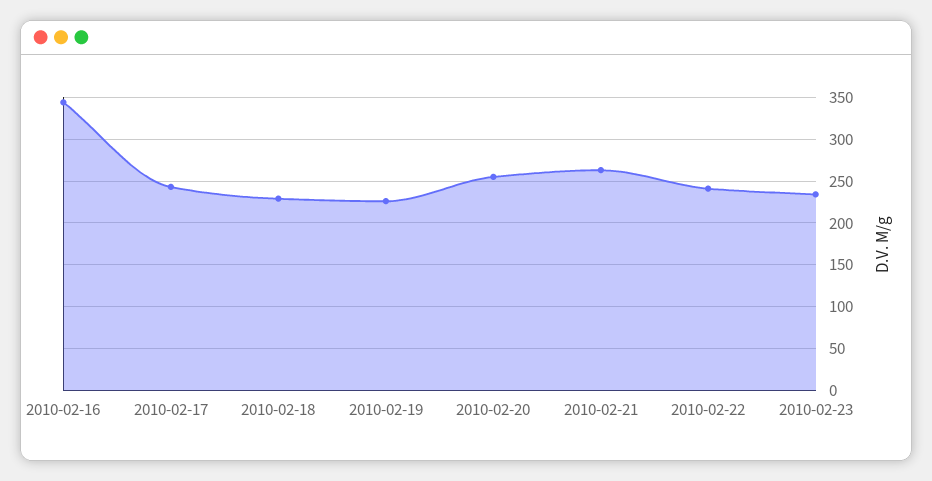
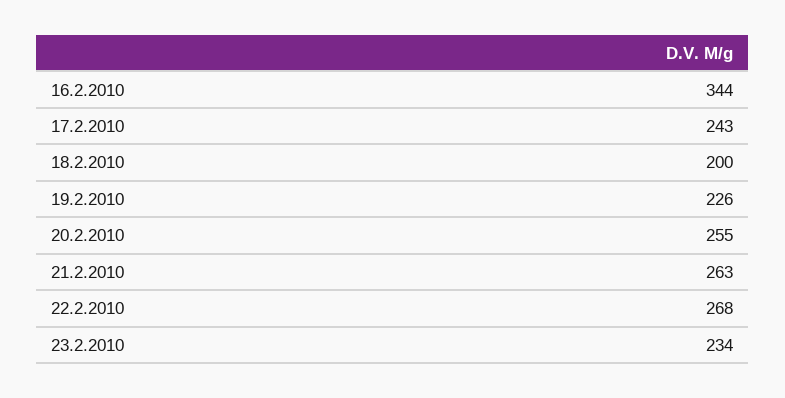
  {
    "2010-02-16": 344,
    "2010-02-17": 243,
-   "2010-02-18": 230,
+   "2010-02-18": 200,
    "2010-02-19": 226,
    "2010-02-20": 255,
    "2010-02-21": 263,
-   "2010-02-22": 240,
+   "2010-02-22": 268,
    "2010-02-23": 234
  }

